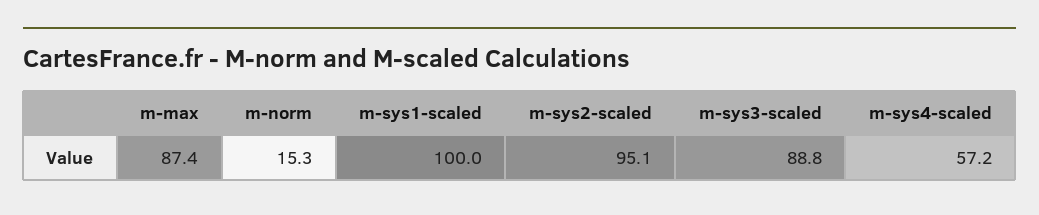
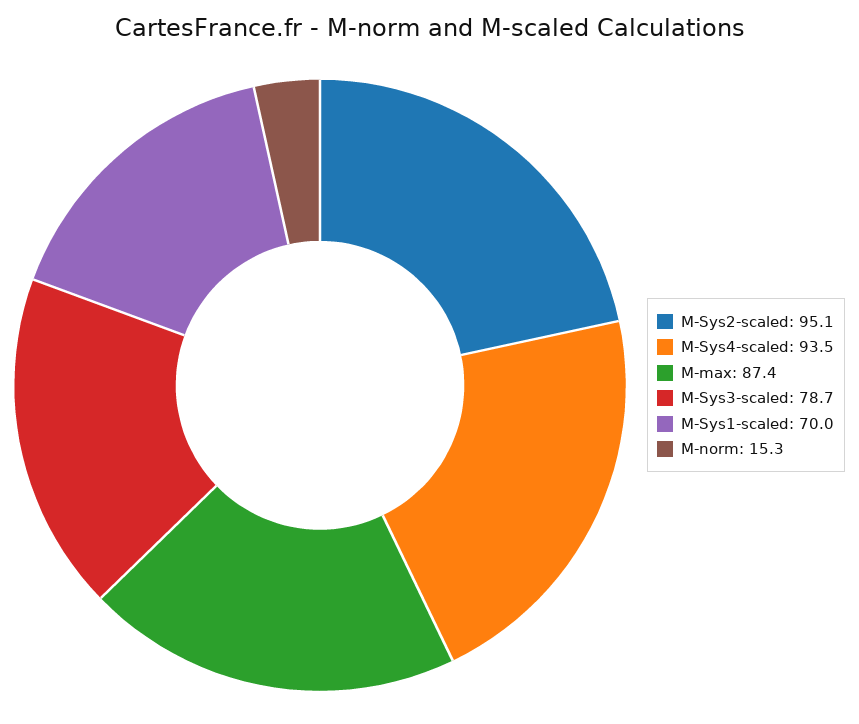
  {
    "m-max": 87.4,
    "m-norm": 15.3,
-   "m-sys1-scaled": 100,
+   "m-sys1-scaled": 70,
    "m-sys2-scaled": 95.1,
-   "m-sys3-scaled": 88.8,
+   "m-sys3-scaled": 78.7,
-   "m-sys4-scaled": 57.2
+   "m-sys4-scaled": 93.5
  }

